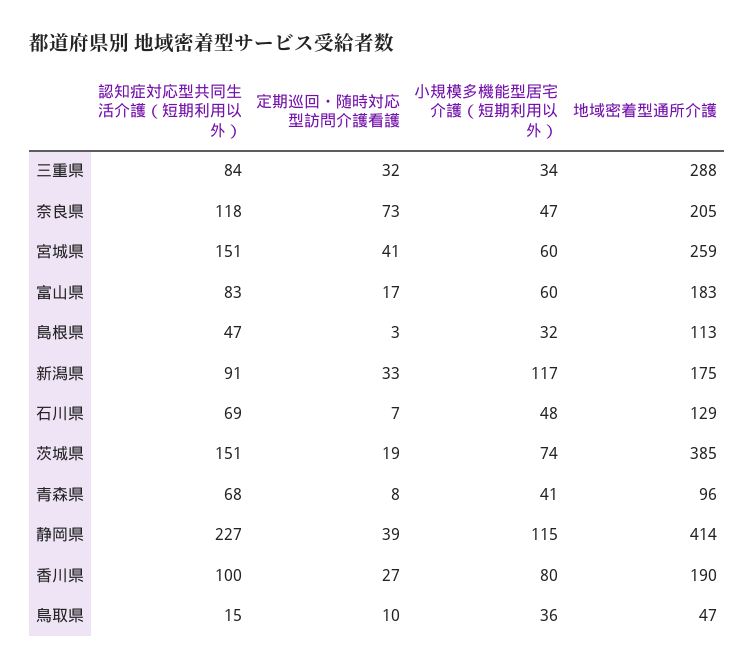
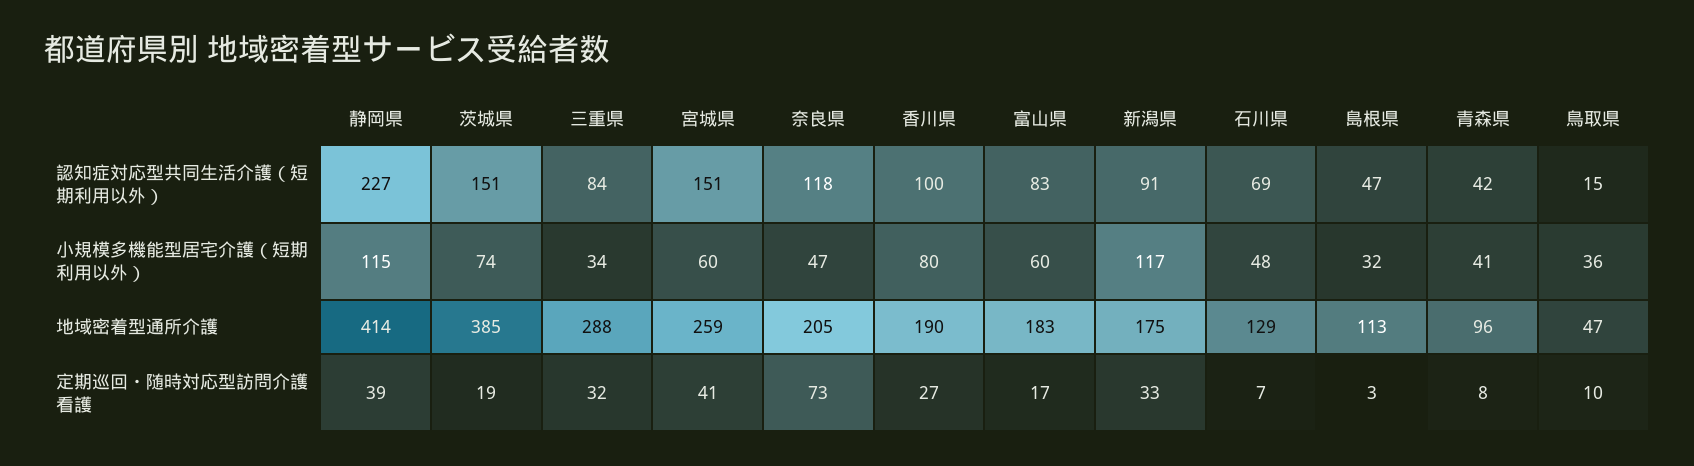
  {
    "認知症対応型共同生活介護（短期利用以外）": {
      "三重県": 84,
      "奈良県": 118,
      "宮城県": 151,
      "富山県": 83,
      "島根県": 47,
      "新潟県": 91,
      "石川県": 69,
      "茨城県": 151,
-     "青森県": 68,
+     "青森県": 42,
      "静岡県": 227,
      "香川県": 100,
      "鳥取県": 15
    },
    "定期巡回・随時対応型訪問介護看護": {
      "三重県": 32,
      "奈良県": 73,
      "宮城県": 41,
      "富山県": 17,
      "島根県": 3,
      "新潟県": 33,
      "石川県": 7,
      "茨城県": 19,
      "青森県": 8,
      "静岡県": 39,
      "香川県": 27,
      "鳥取県": 10
    },
    "小規模多機能型居宅介護（短期利用以外）": {
      "三重県": 34,
      "奈良県": 47,
      "宮城県": 60,
      "富山県": 60,
      "島根県": 32,
      "新潟県": 117,
      "石川県": 48,
      "茨城県": 74,
      "青森県": 41,
      "静岡県": 115,
      "香川県": 80,
      "鳥取県": 36
    },
    "地域密着型通所介護": {
      "三重県": 288,
      "奈良県": 205,
      "宮城県": 259,
      "富山県": 183,
      "島根県": 113,
      "新潟県": 175,
      "石川県": 129,
      "茨城県": 385,
      "青森県": 96,
      "静岡県": 414,
      "香川県": 190,
      "鳥取県": 47
    }
  }

